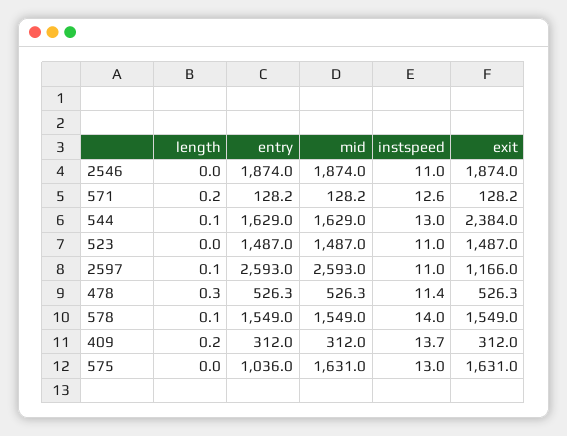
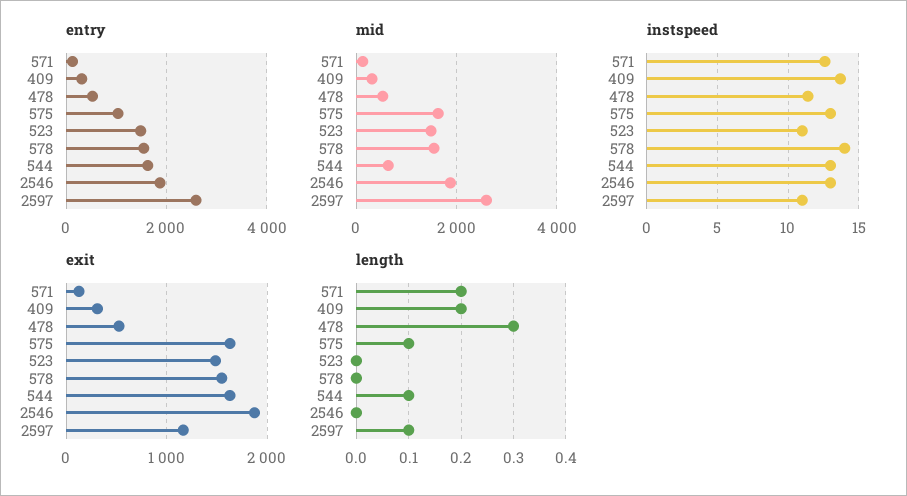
  {
    "length": {
      "2546": 0,
      "571": 0.2,
      "544": 0.1,
      "523": 0,
      "2597": 0.1,
      "478": 0.3,
-     "578": 0.1,
+     "578": 0,
      "409": 0.2,
-     "575": 0
+     "575": 0.1
    },
    "entry": {
      "2546": 1874,
      "571": 128.2,
      "544": 1629,
      "523": 1487,
      "2597": 2593,
      "478": 526.3,
      "578": 1549,
      "409": 312,
      "575": 1036
    },
    "mid": {
      "2546": 1874,
      "571": 128.2,
-     "544": 1629,
+     "544": 600,
      "523": 1487,
      "2597": 2593,
      "478": 526.3,
      "578": 1549,
      "409": 312,
      "575": 1631
    },
    "instspeed": {
-     "2546": 11,
+     "2546": 13,
      "571": 12.6,
      "544": 13,
      "523": 11,
      "2597": 11,
      "478": 11.4,
      "578": 14,
      "409": 13.7,
      "575": 13
    },
    "exit": {
      "2546": 1874,
      "571": 128.2,
-     "544": 2384,
+     "544": 1600,
      "523": 1487,
      "2597": 1166,
      "478": 526.3,
      "578": 1549,
      "409": 312,
      "575": 1631
    }
  }

